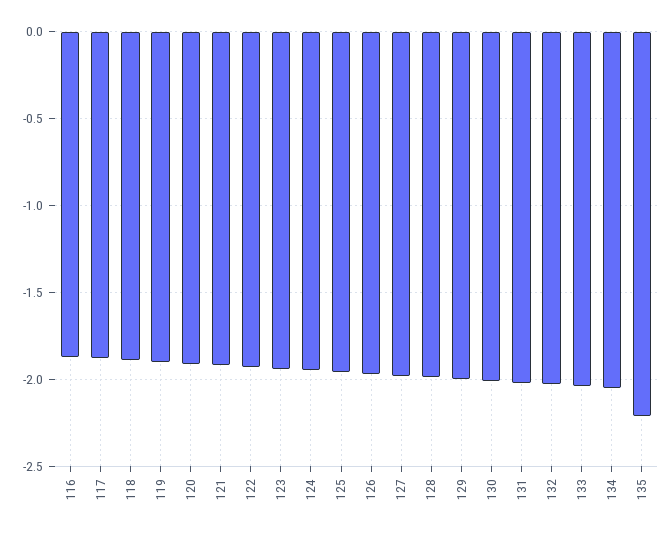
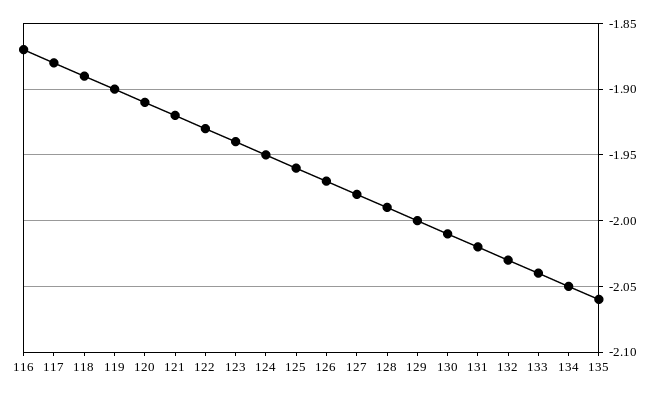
  {
    "116": -1.87,
    "117": -1.88,
    "118": -1.89,
    "119": -1.9,
    "120": -1.91,
    "121": -1.92,
    "122": -1.93,
    "123": -1.94,
    "124": -1.95,
    "125": -1.96,
    "126": -1.97,
    "127": -1.98,
    "128": -1.99,
    "129": -2,
    "130": -2.01,
    "131": -2.02,
    "132": -2.03,
    "133": -2.04,
    "134": -2.05,
-   "135": -2.2
+   "135": -2.06
  }

